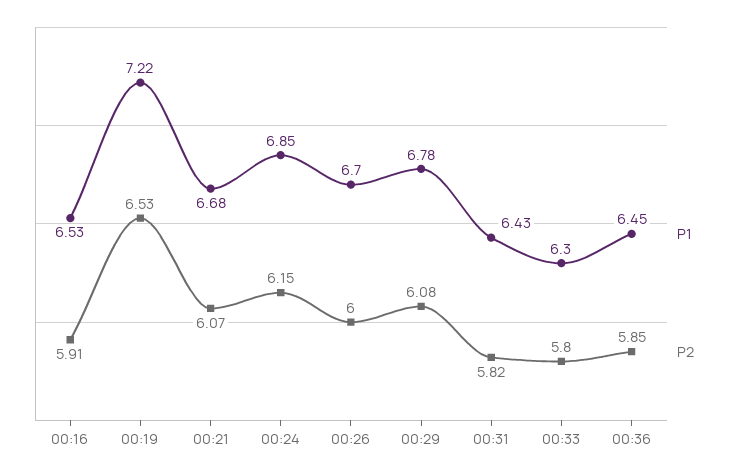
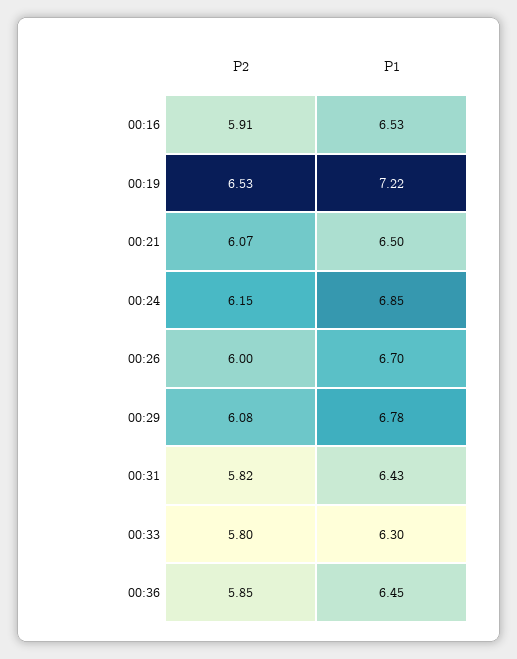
  {
    "P1": {
      "00:16": 6.53,
      "00:19": 7.22,
-     "00:21": 6.68,
+     "00:21": 6.5,
      "00:24": 6.85,
      "00:26": 6.7,
      "00:29": 6.78,
      "00:31": 6.43,
      "00:33": 6.3,
      "00:36": 6.45
    },
    "P2": {
      "00:16": 5.91,
      "00:19": 6.53,
      "00:21": 6.07,
      "00:24": 6.15,
      "00:26": 6,
      "00:29": 6.08,
      "00:31": 5.82,
      "00:33": 5.8,
      "00:36": 5.85
    }
  }

